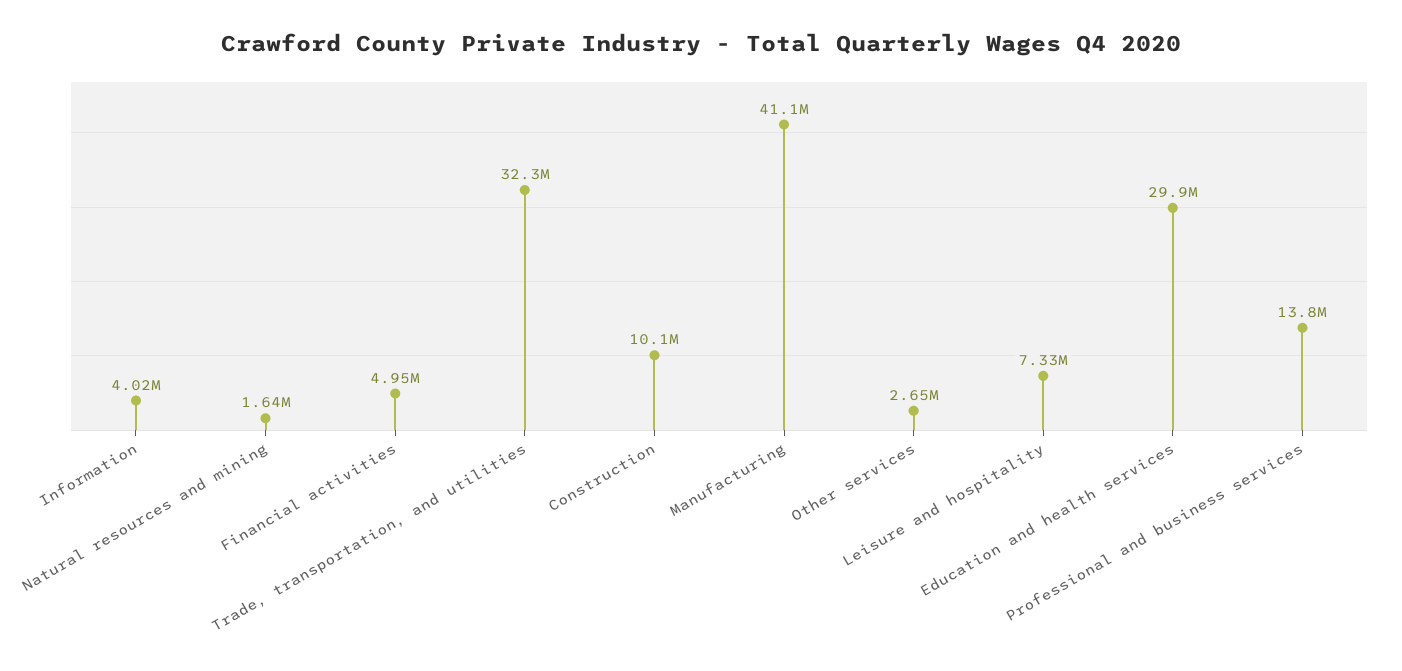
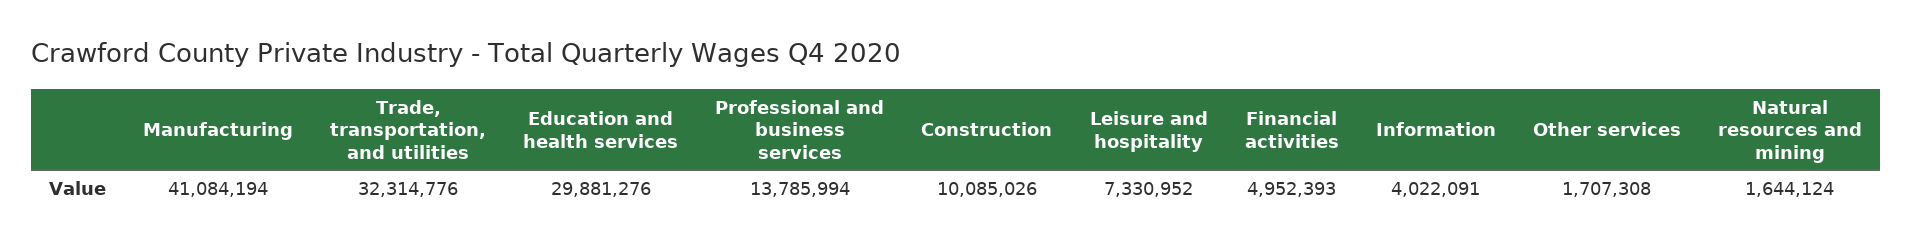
  {
    "Information": 4022091,
    "Natural resources and mining": 1644124,
    "Financial activities": 4952393,
    "Trade, transportation, and utilities": 32314776,
    "Construction": 10085026,
    "Manufacturing": 41084194,
-   "Other services": 2650000,
+   "Other services": 1707308,
    "Leisure and hospitality": 7330952,
    "Education and health services": 29881276,
    "Professional and business services": 13785994
  }

